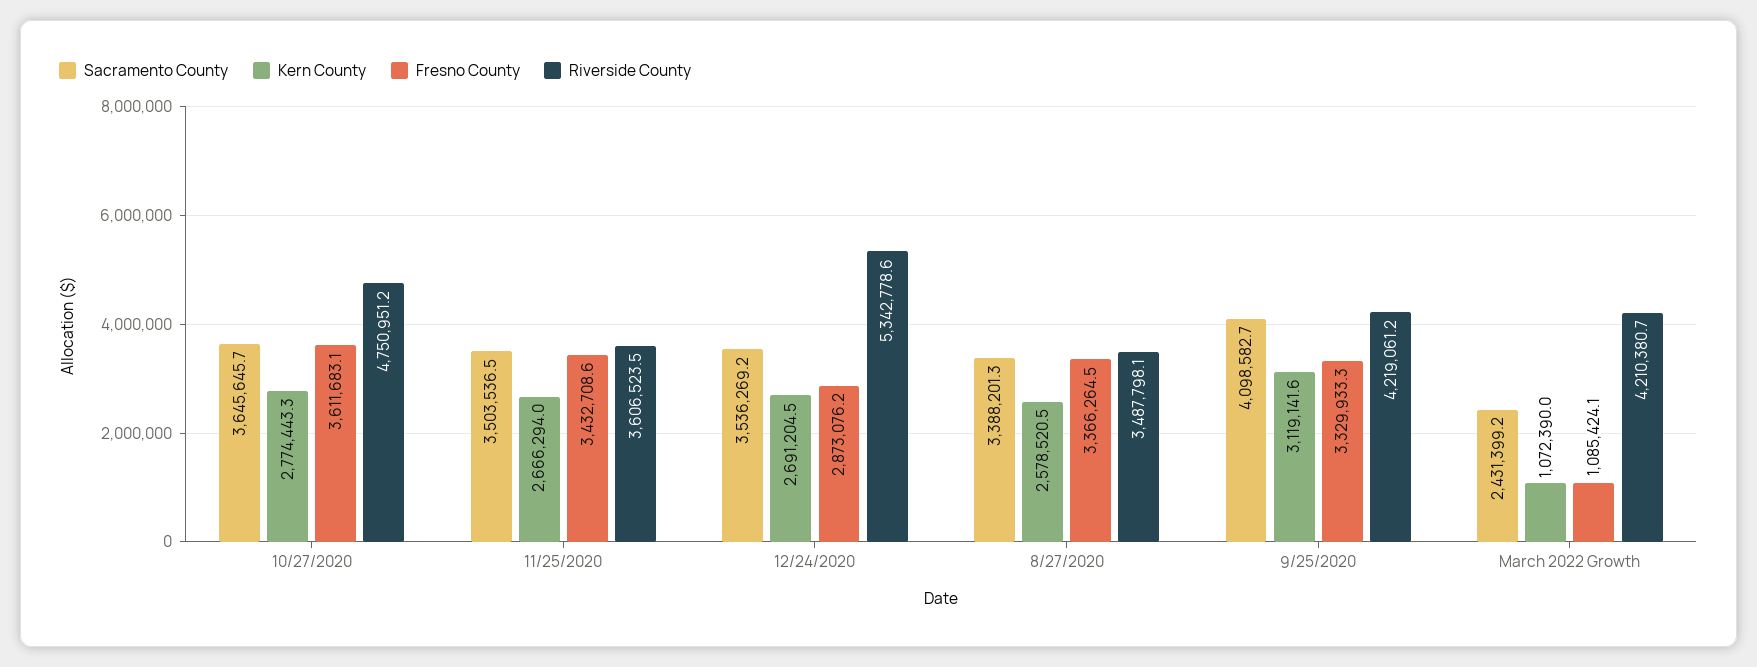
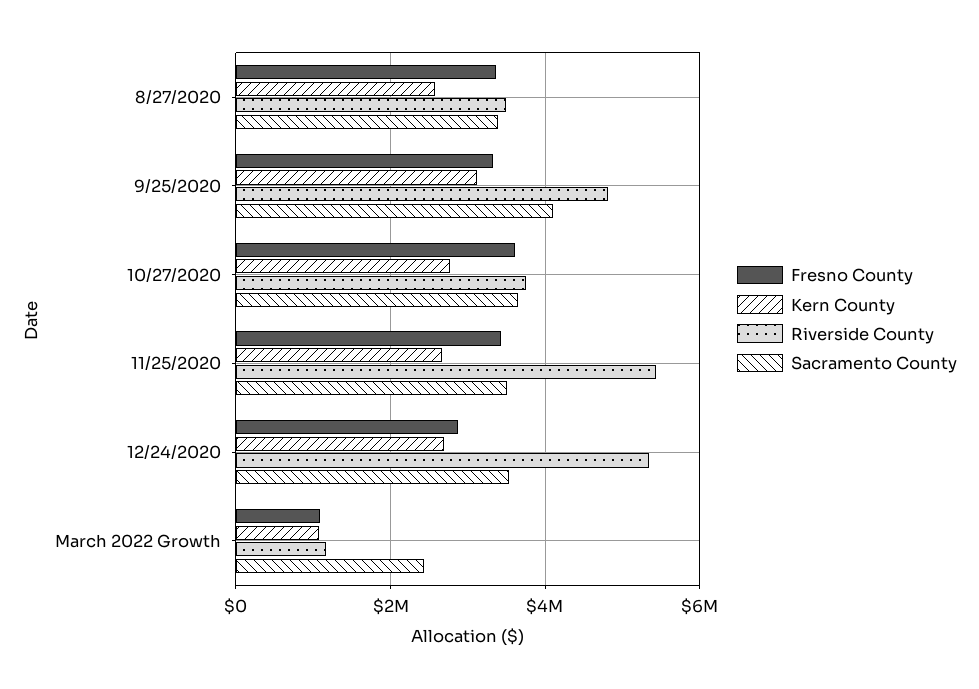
  {
    "Sacramento County": {
      "10/27/2020": 3645645.7,
      "11/25/2020": 3503536.5,
      "12/24/2020": 3536269.2,
      "8/27/2020": 3388201.3,
      "9/25/2020": 4098582.7,
      "March 2022 Growth": 2431399.2
    },
    "Kern County": {
      "10/27/2020": 2774443.3,
      "11/25/2020": 2666294,
      "12/24/2020": 2691204.5,
      "8/27/2020": 2578520.5,
      "9/25/2020": 3119141.6,
      "March 2022 Growth": 1072390
    },
    "Fresno County": {
      "10/27/2020": 3611683.1,
      "11/25/2020": 3432708.6,
      "12/24/2020": 2873076.2,
      "8/27/2020": 3366264.5,
      "9/25/2020": 3329933.3,
      "March 2022 Growth": 1085424.1
    },
    "Riverside County": {
-     "10/27/2020": 4750951.2,
+     "10/27/2020": 3800000,
-     "11/25/2020": 3606523.5,
+     "11/25/2020": 5400000,
      "12/24/2020": 5342778.6,
      "8/27/2020": 3487798.1,
-     "9/25/2020": 4219061.2,
+     "9/25/2020": 4800000,
-     "March 2022 Growth": 4210380.7
+     "March 2022 Growth": 1200000
    }
  }

